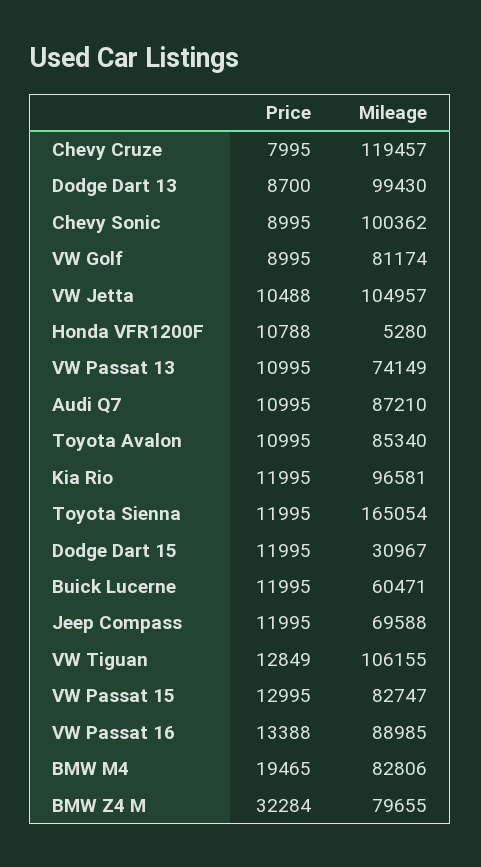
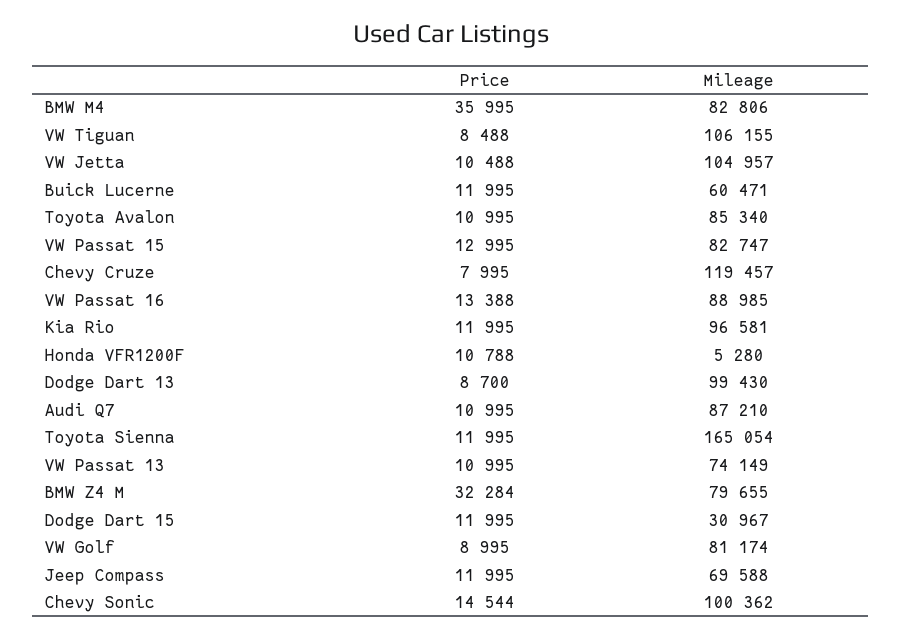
  {
    "Price": {
      "Chevy Cruze": 7995,
      "Dodge Dart 13": 8700,
-     "Chevy Sonic": 8995,
+     "Chevy Sonic": 14544,
      "VW Golf": 8995,
      "VW Jetta": 10488,
      "Honda VFR1200F": 10788,
      "VW Passat 13": 10995,
      "Audi Q7": 10995,
      "Toyota Avalon": 10995,
      "Kia Rio": 11995,
      "Toyota Sienna": 11995,
      "Dodge Dart 15": 11995,
      "Buick Lucerne": 11995,
      "Jeep Compass": 11995,
-     "VW Tiguan": 12849,
+     "VW Tiguan": 8488,
      "VW Passat 15": 12995,
      "VW Passat 16": 13388,
-     "BMW M4": 19465,
+     "BMW M4": 35995,
      "BMW Z4 M": 32284
    },
    "Mileage": {
      "Chevy Cruze": 119457,
      "Dodge Dart 13": 99430,
      "Chevy Sonic": 100362,
      "VW Golf": 81174,
      "VW Jetta": 104957,
      "Honda VFR1200F": 5280,
      "VW Passat 13": 74149,
      "Audi Q7": 87210,
      "Toyota Avalon": 85340,
      "Kia Rio": 96581,
      "Toyota Sienna": 165054,
      "Dodge Dart 15": 30967,
      "Buick Lucerne": 60471,
      "Jeep Compass": 69588,
      "VW Tiguan": 106155,
      "VW Passat 15": 82747,
      "VW Passat 16": 88985,
      "BMW M4": 82806,
      "BMW Z4 M": 79655
    }
  }

